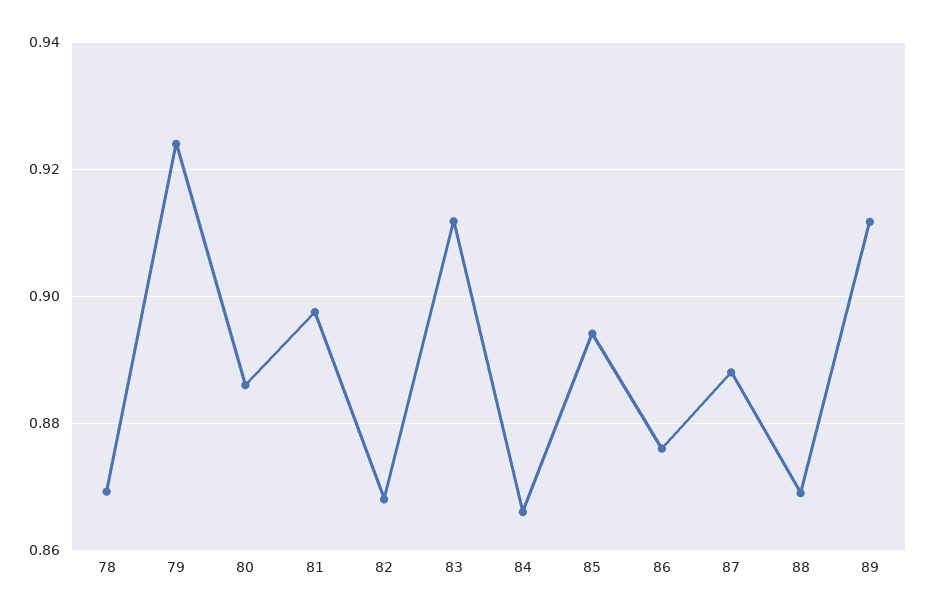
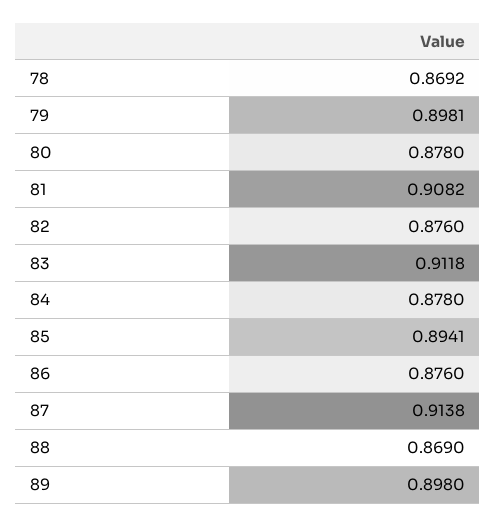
  {
    "78": 0.8692,
-   "79": 0.924,
+   "79": 0.8981,
-   "80": 0.886,
+   "80": 0.878,
-   "81": 0.898,
+   "81": 0.9082,
-   "82": 0.868,
+   "82": 0.876,
    "83": 0.9118,
-   "84": 0.866,
+   "84": 0.878,
    "85": 0.8941,
    "86": 0.876,
-   "87": 0.888,
+   "87": 0.9138,
    "88": 0.869,
-   "89": 0.912
+   "89": 0.898
  }

